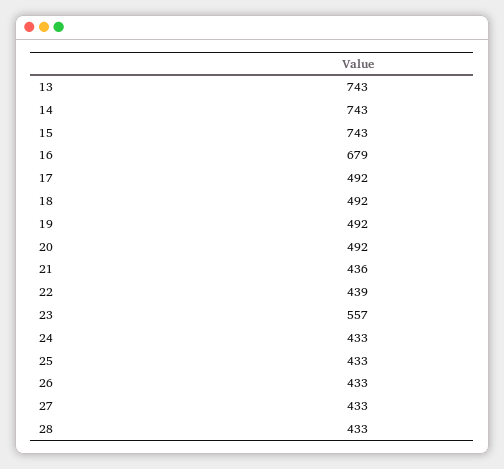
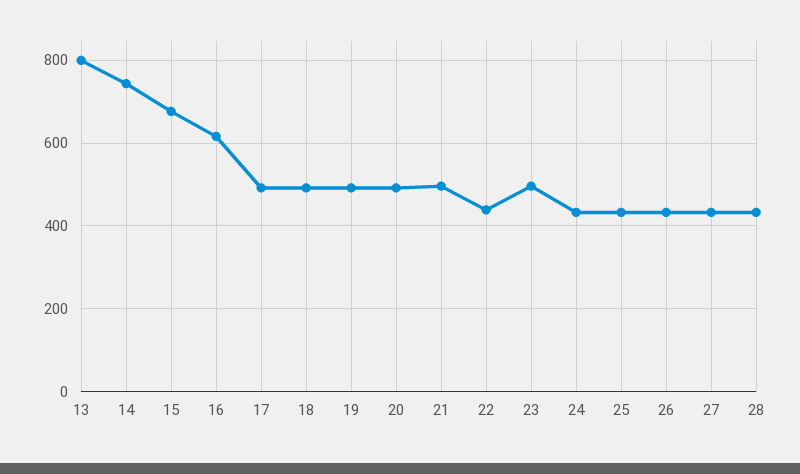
  {
-   "13": 743,
+   "13": 800,
    "14": 743,
-   "15": 743,
+   "15": 680,
-   "16": 679,
+   "16": 620,
    "17": 492,
    "18": 492,
    "19": 492,
    "20": 492,
-   "21": 436,
+   "21": 500,
    "22": 439,
-   "23": 557,
+   "23": 500,
    "24": 433,
    "25": 433,
    "26": 433,
    "27": 433,
    "28": 433
  }

